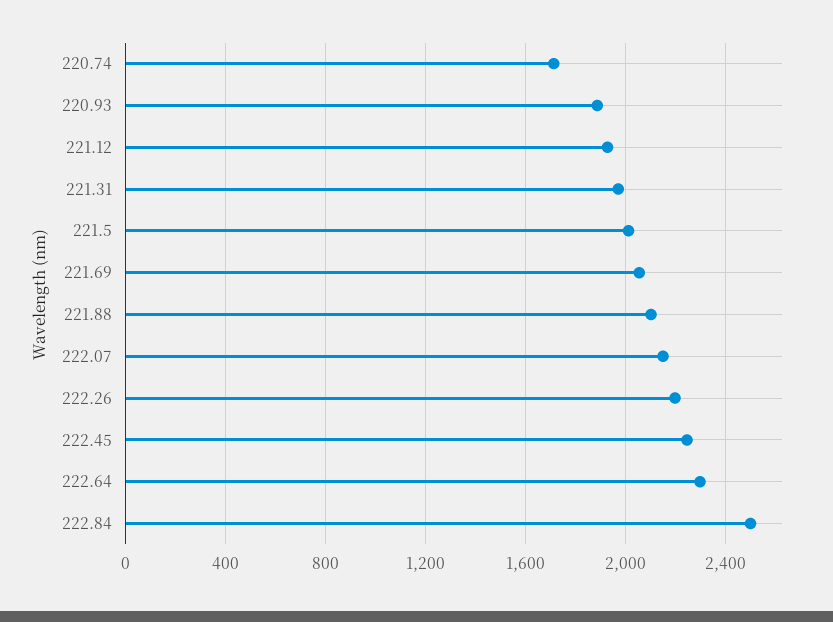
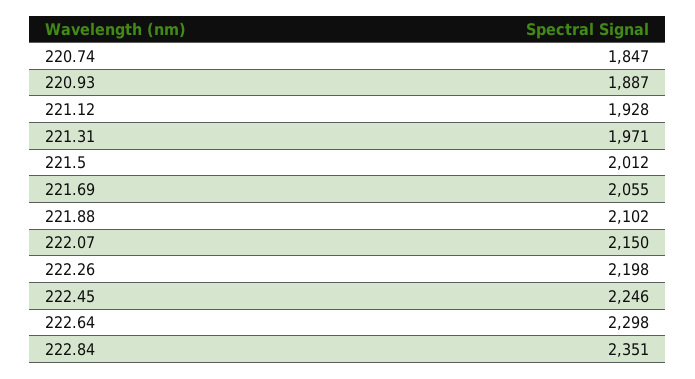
  {
-   "220.74": 1700,
+   "220.74": 1847,
    "220.93": 1887,
    "221.12": 1928,
    "221.31": 1971,
    "221.5": 2012,
    "221.69": 2055,
    "221.88": 2102,
    "222.07": 2150,
    "222.26": 2198,
    "222.45": 2246,
    "222.64": 2298,
-   "222.84": 2500
+   "222.84": 2351
  }

